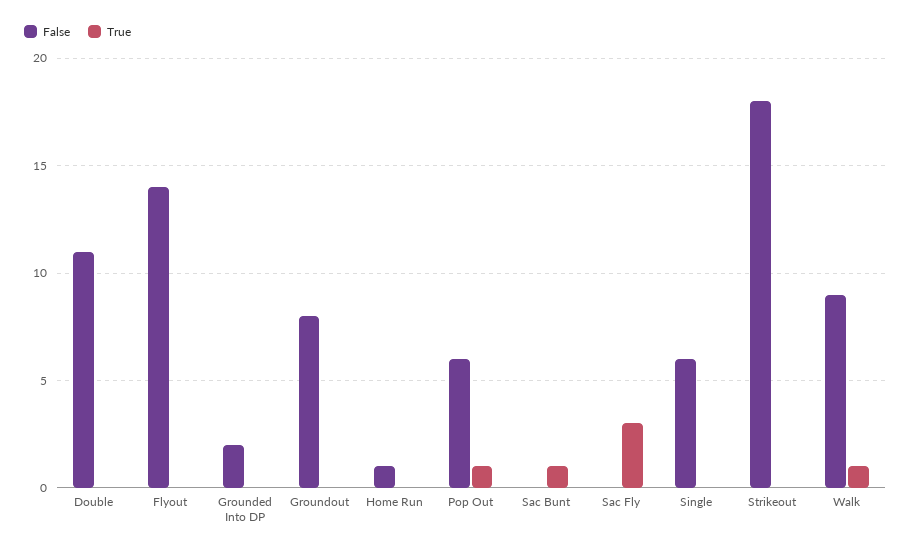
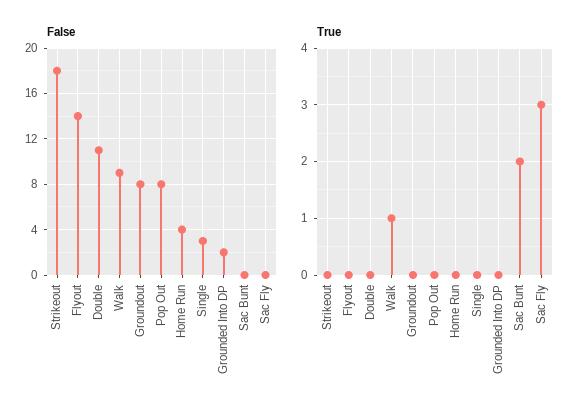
  {
    "False": {
      "Double": 11,
      "Flyout": 14,
      "Grounded Into DP": 2,
      "Groundout": 8,
-     "Home Run": 1,
+     "Home Run": 4,
-     "Pop Out": 6,
+     "Pop Out": 8,
      "Sac Bunt": 0,
      "Sac Fly": 0,
-     "Single": 6,
+     "Single": 3,
      "Strikeout": 18,
      "Walk": 9
    },
    "True": {
      "Double": 0,
      "Flyout": 0,
      "Grounded Into DP": 0,
      "Groundout": 0,
      "Home Run": 0,
-     "Pop Out": 1,
+     "Pop Out": 0,
-     "Sac Bunt": 1,
+     "Sac Bunt": 2,
      "Sac Fly": 3,
      "Single": 0,
      "Strikeout": 0,
      "Walk": 1
    }
  }

